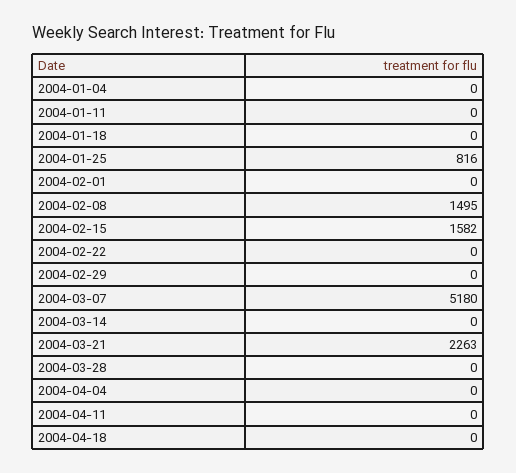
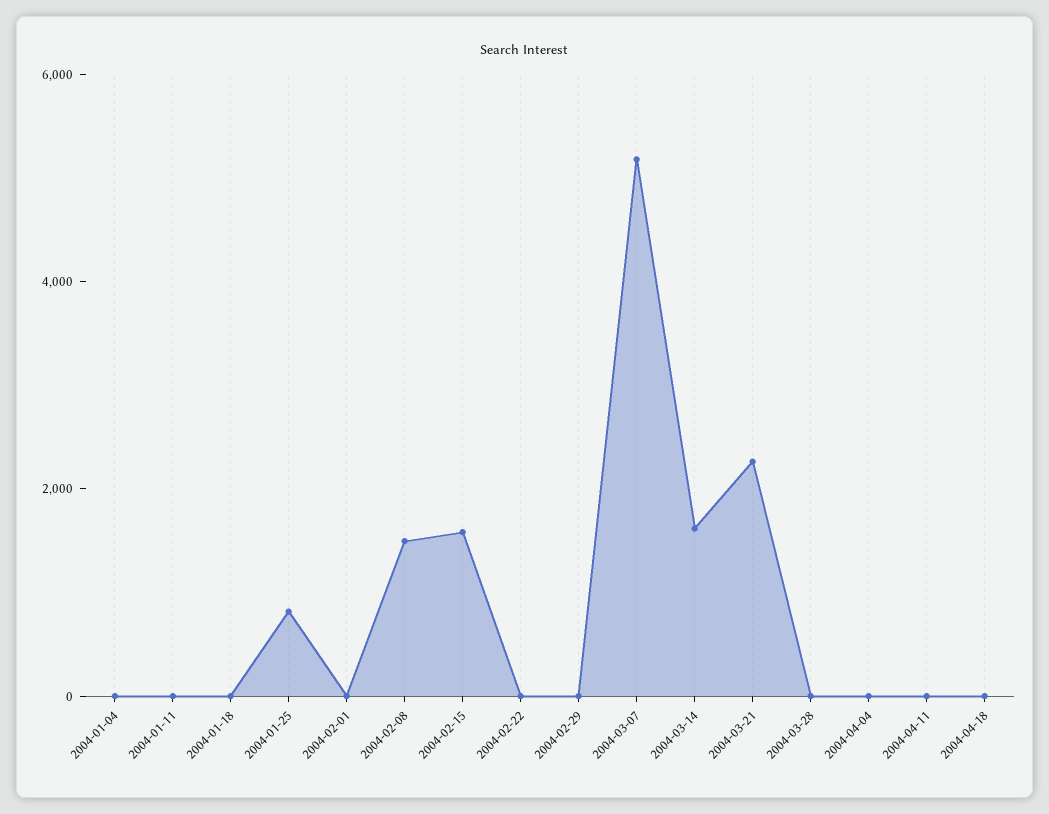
  {
    "2004-01-04": 0,
    "2004-01-11": 0,
    "2004-01-18": 0,
    "2004-01-25": 816,
    "2004-02-01": 0,
    "2004-02-08": 1495,
    "2004-02-15": 1582,
    "2004-02-22": 0,
    "2004-02-29": 0,
    "2004-03-07": 5180,
-   "2004-03-14": 0,
+   "2004-03-14": 1500,
    "2004-03-21": 2263,
    "2004-03-28": 0,
    "2004-04-04": 0,
    "2004-04-11": 0,
    "2004-04-18": 0
  }

